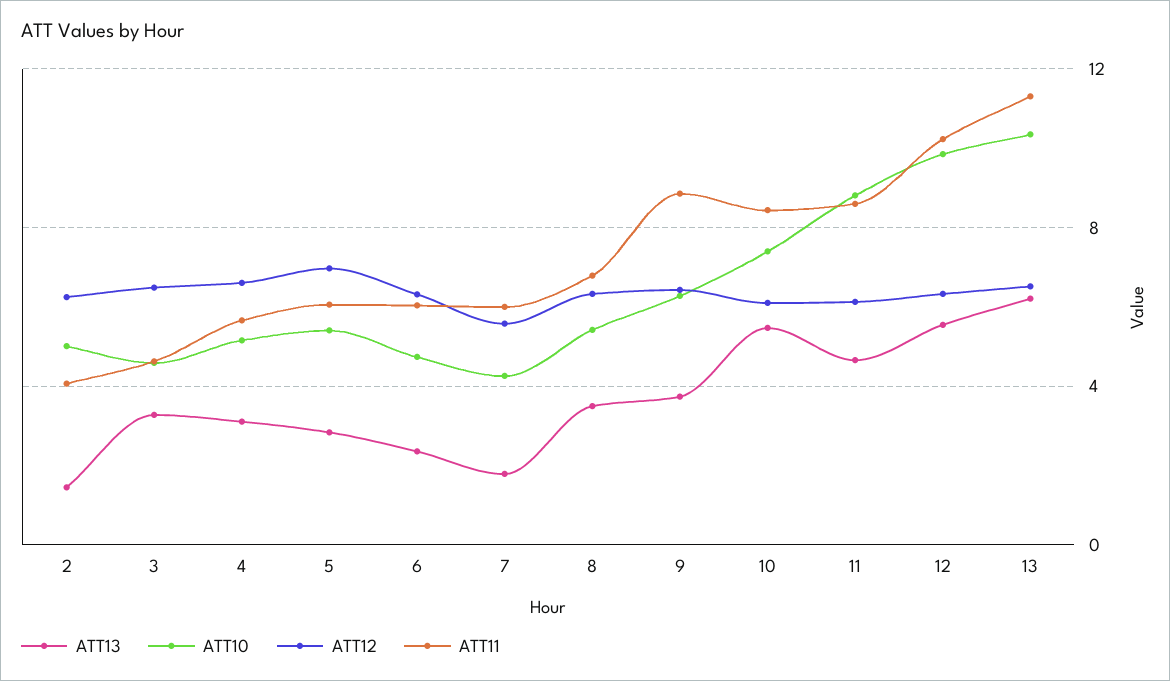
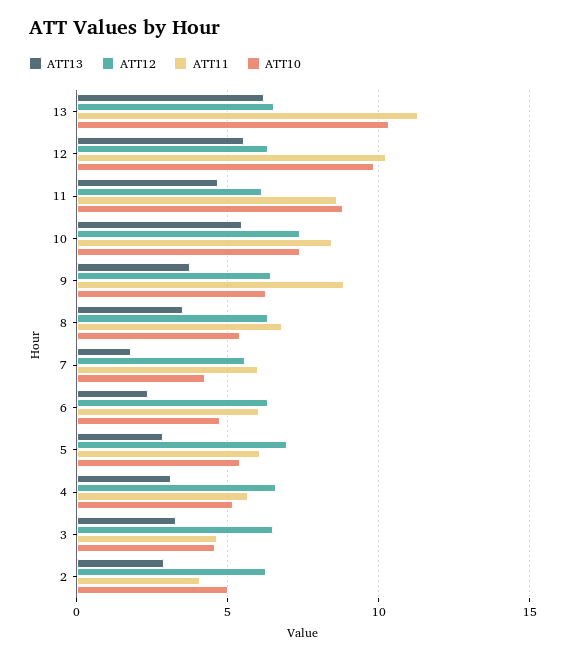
  {
    "ATT13": {
-     "2": 1.5,
+     "2": 3,
      "3": 3.5,
      "4": 3,
      "5": 3,
      "6": 2.5,
      "7": 2,
      "8": 3.5,
      "9": 3.5,
      "10": 5.5,
      "11": 4.5,
      "12": 5.5,
      "13": 6
    },
    "ATT10": {
      "2": 5,
      "3": 4.5,
      "4": 5,
      "5": 5.5,
      "6": 4.5,
      "7": 4.5,
      "8": 5.5,
      "9": 6.5,
      "10": 7.5,
      "11": 9,
      "12": 10,
      "13": 10.5
    },
    "ATT12": {
      "2": 6.5,
      "3": 6.5,
      "4": 6.5,
      "5": 7,
      "6": 6.5,
      "7": 5.5,
      "8": 6.5,
      "9": 6.5,
-     "10": 6,
+     "10": 7.5,
      "11": 6,
      "12": 6.5,
      "13": 6.5
    },
    "ATT11": {
      "2": 4,
      "3": 4.5,
      "4": 5.5,
      "5": 6,
      "6": 6,
      "7": 6,
      "8": 7,
      "9": 9,
      "10": 8.5,
      "11": 8.5,
      "12": 10,
      "13": 11.5
    }
  }

